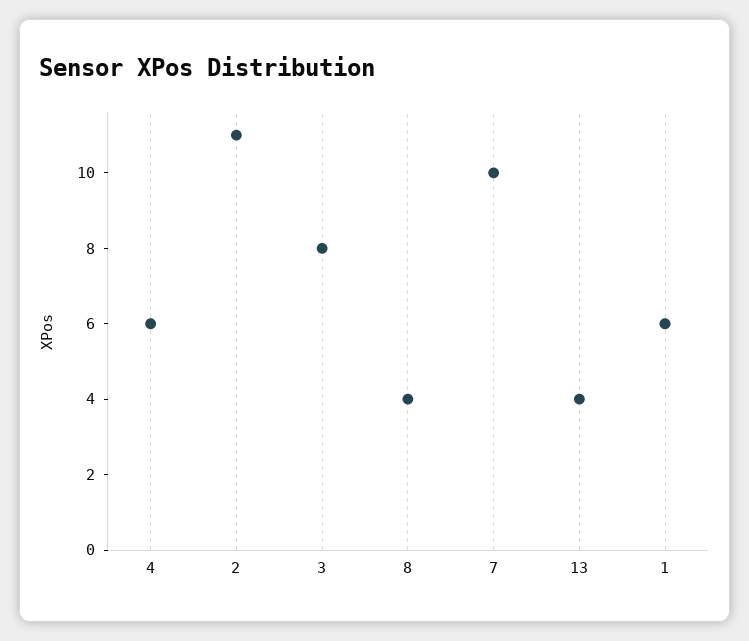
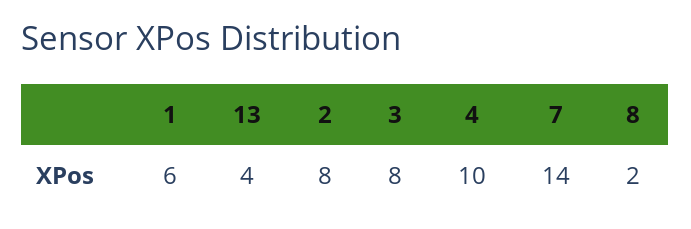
  {
-   "4": 6,
+   "4": 10,
-   "2": 11,
+   "2": 8,
    "3": 8,
-   "8": 4,
+   "8": 2,
-   "7": 10,
+   "7": 14,
    "13": 4,
    "1": 6
  }

